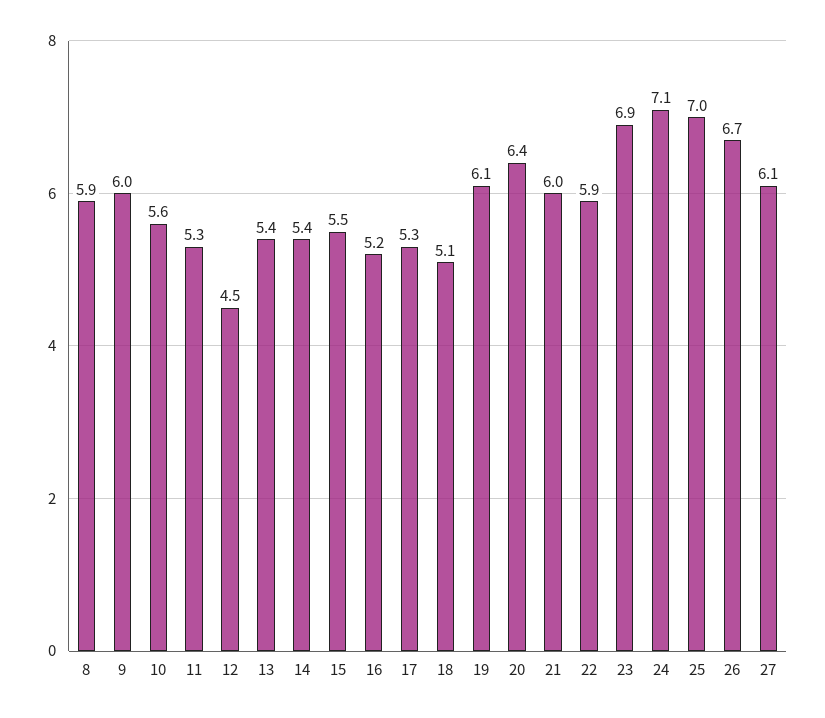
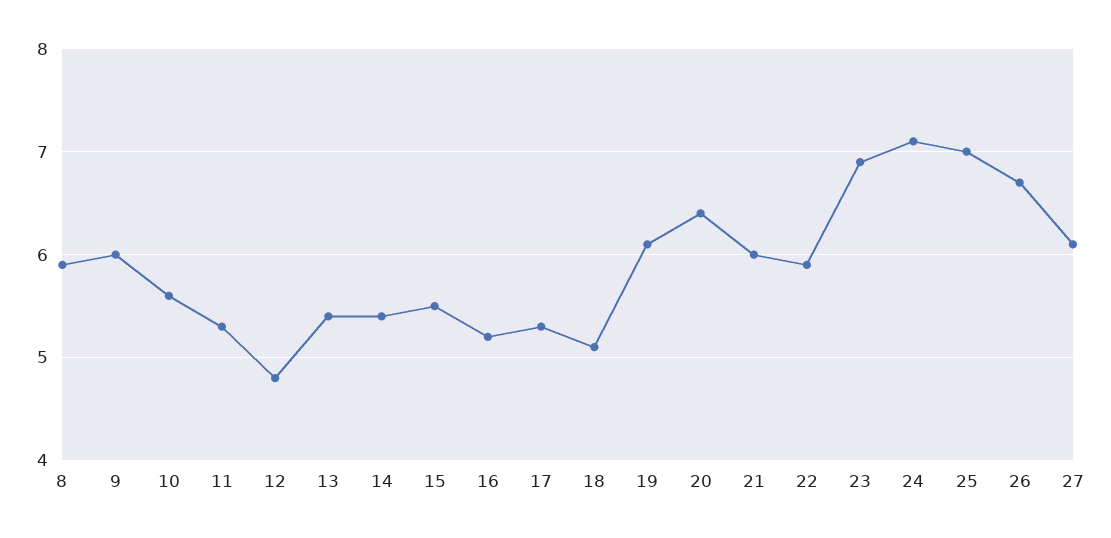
  {
    "8": 5.9,
    "9": 6,
    "10": 5.6,
    "11": 5.3,
-   "12": 4.5,
+   "12": 4.8,
    "13": 5.4,
    "14": 5.4,
    "15": 5.5,
    "16": 5.2,
    "17": 5.3,
    "18": 5.1,
    "19": 6.1,
    "20": 6.4,
    "21": 6,
    "22": 5.9,
    "23": 6.9,
    "24": 7.1,
    "25": 7,
    "26": 6.7,
    "27": 6.1
  }

